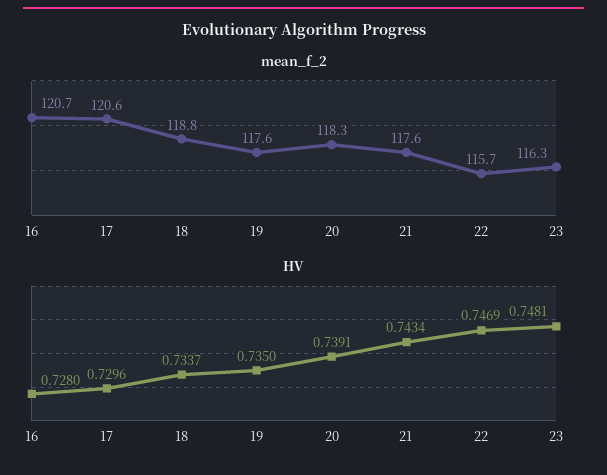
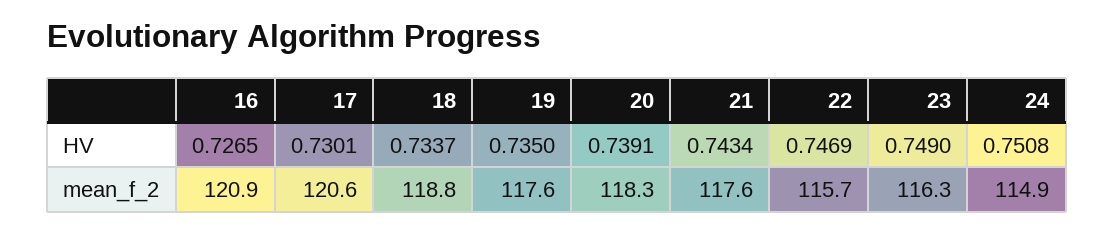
  {
    "mean_f_2": {
-     "16": 120.7,
+     "16": 120.9,
      "17": 120.6,
      "18": 118.8,
      "19": 117.6,
      "20": 118.3,
      "21": 117.6,
      "22": 115.7,
-     "23": 116.3
+     "23": 116.3,
+     "24": 114.9
    },
    "HV": {
-     "16": 0.728,
+     "16": 0.7265,
-     "17": 0.7296,
+     "17": 0.7301,
      "18": 0.7337,
      "19": 0.735,
      "20": 0.7391,
      "21": 0.7434,
      "22": 0.7469,
-     "23": 0.7481
+     "23": 0.749,
+     "24": 0.7508
    }
  }

